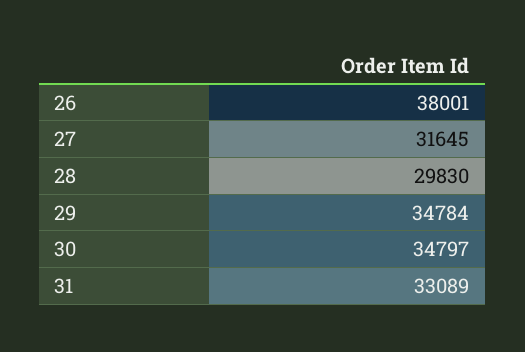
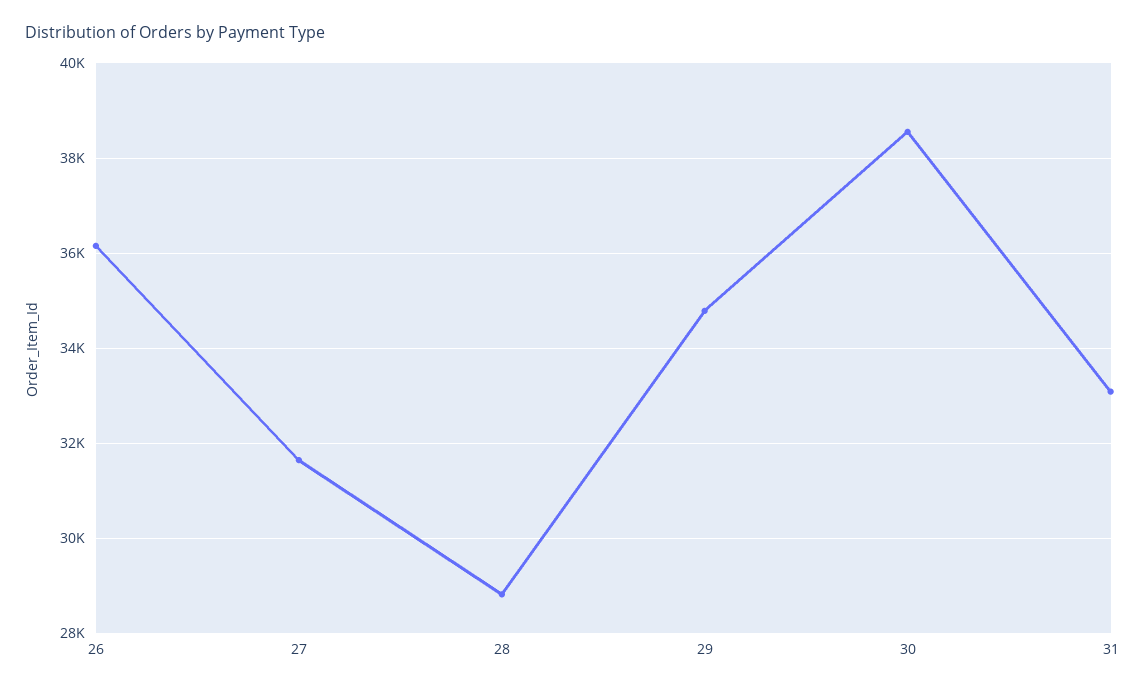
  {
-   "26": 38001,
+   "26": 36200,
    "27": 31645,
-   "28": 29830,
+   "28": 28800,
    "29": 34784,
-   "30": 34797,
+   "30": 38600,
    "31": 33089
  }

